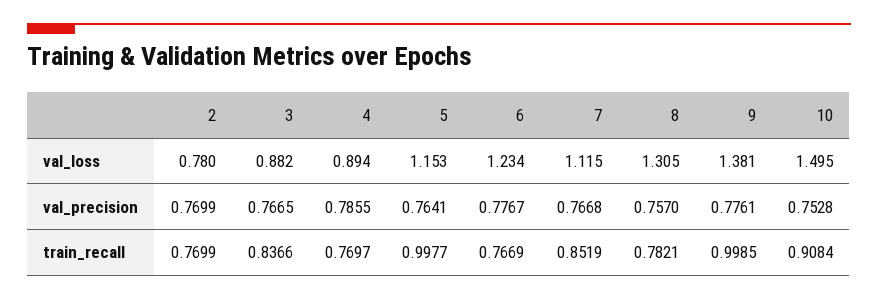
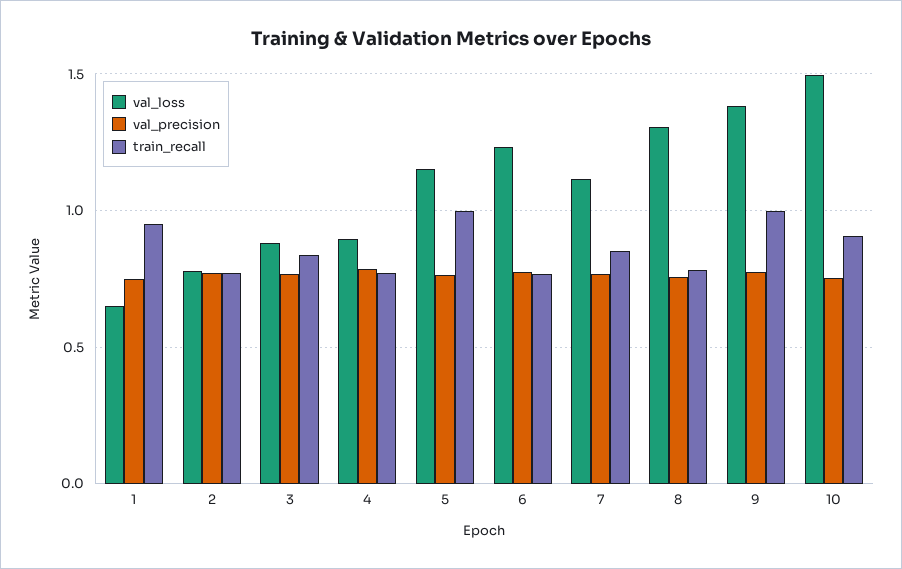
  {
    "val_loss": {
      "2": 0.78,
      "3": 0.882,
      "4": 0.894,
      "5": 1.153,
      "6": 1.234,
      "7": 1.115,
      "8": 1.305,
      "9": 1.381,
-     "10": 1.495
+     "10": 1.495,
+     "1": 0.65
    },
    "val_precision": {
      "2": 0.7699,
      "3": 0.7665,
      "4": 0.7855,
      "5": 0.7641,
      "6": 0.7767,
      "7": 0.7668,
      "8": 0.757,
      "9": 0.7761,
-     "10": 0.7528
+     "10": 0.7528,
+     "1": 0.75
    },
    "train_recall": {
      "2": 0.7699,
      "3": 0.8366,
      "4": 0.7697,
      "5": 0.9977,
      "6": 0.7669,
      "7": 0.8519,
      "8": 0.7821,
      "9": 0.9985,
-     "10": 0.9084
+     "10": 0.9084,
+     "1": 0.95
    }
  }

